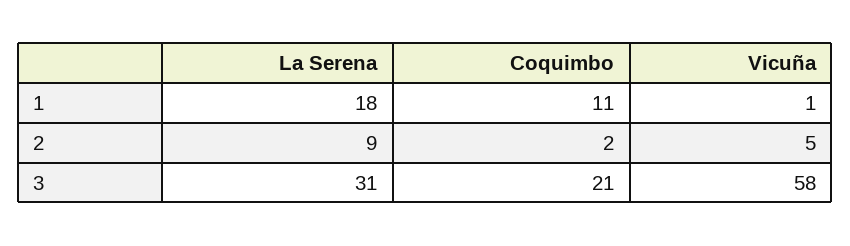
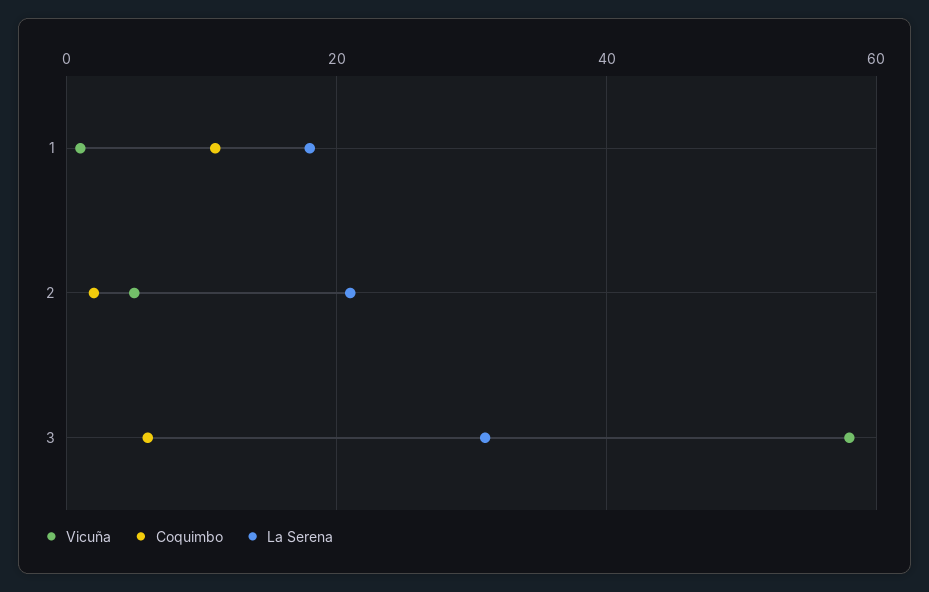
  {
    "La Serena": {
      "1": 18,
-     "2": 9,
+     "2": 20,
      "3": 31
    },
    "Coquimbo": {
      "1": 11,
      "2": 2,
-     "3": 21
+     "3": 5
    },
    "Vicuña": {
      "1": 1,
      "2": 5,
      "3": 58
    }
  }

